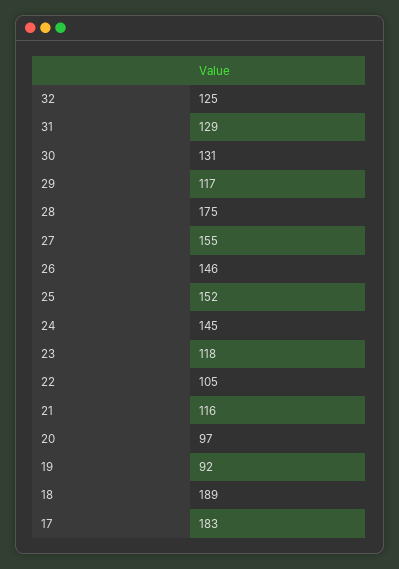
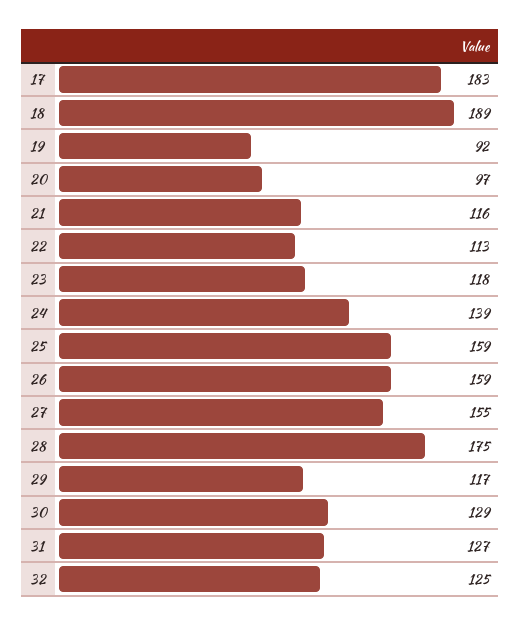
  {
    "32": 125,
-   "31": 129,
+   "31": 127,
-   "30": 131,
+   "30": 129,
    "29": 117,
    "28": 175,
    "27": 155,
-   "26": 146,
+   "26": 159,
-   "25": 152,
+   "25": 159,
-   "24": 145,
+   "24": 139,
    "23": 118,
-   "22": 105,
+   "22": 113,
    "21": 116,
    "20": 97,
    "19": 92,
    "18": 189,
    "17": 183
  }

